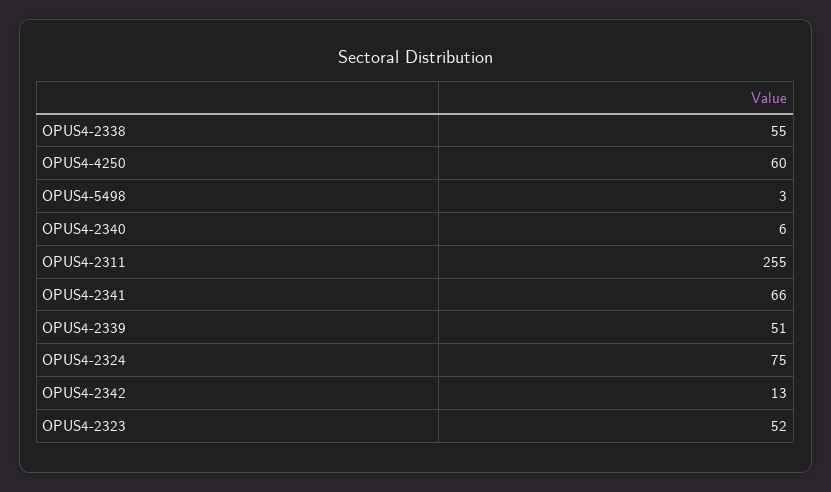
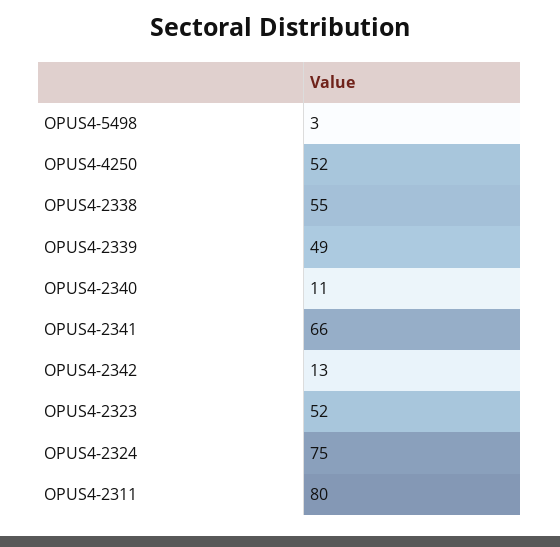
  {
    "OPUS4-2338": 55,
-   "OPUS4-4250": 60,
+   "OPUS4-4250": 52,
    "OPUS4-5498": 3,
-   "OPUS4-2340": 6,
+   "OPUS4-2340": 11,
-   "OPUS4-2311": 255,
+   "OPUS4-2311": 80,
    "OPUS4-2341": 66,
-   "OPUS4-2339": 51,
+   "OPUS4-2339": 49,
    "OPUS4-2324": 75,
    "OPUS4-2342": 13,
    "OPUS4-2323": 52
  }

